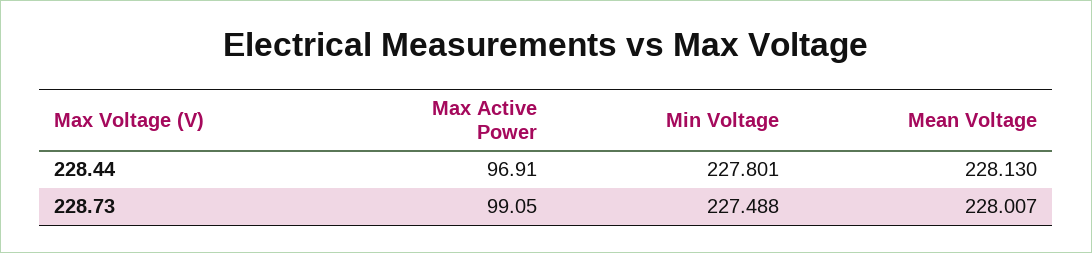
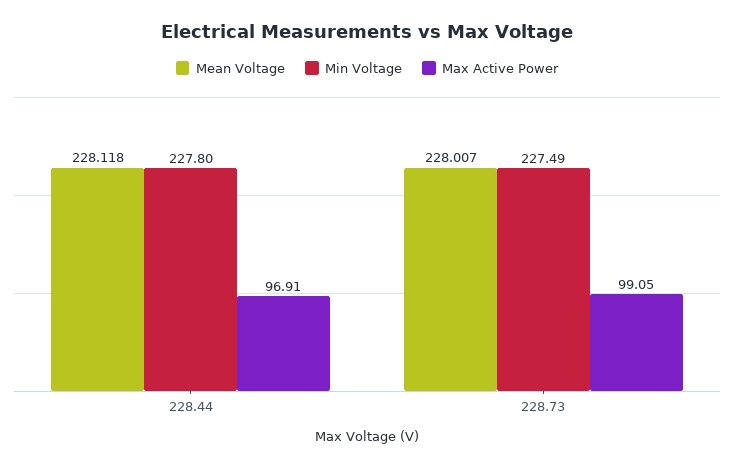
  {
    "Max Active Power": {
      "228.44": 96.91,
      "228.73": 99.05
    },
    "Min Voltage": {
      "228.44": 227.801,
      "228.73": 227.488
    },
    "Mean Voltage": {
-     "228.44": 228.13,
+     "228.44": 228.118,
      "228.73": 228.007
    }
  }

